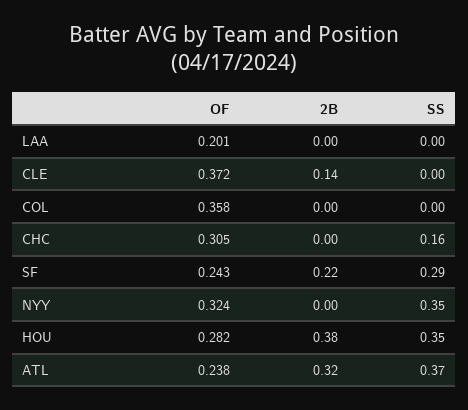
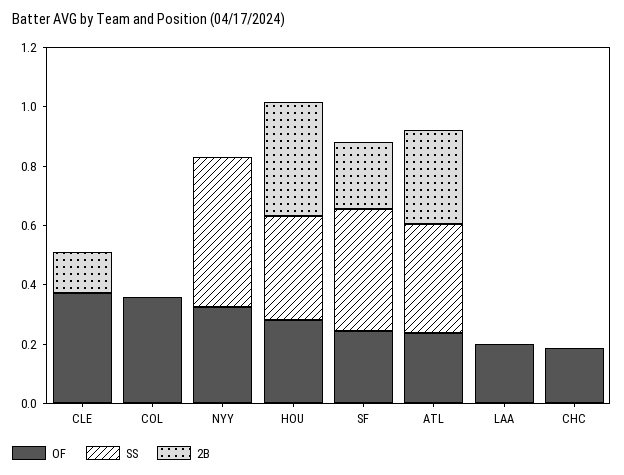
  {
    "OF": {
      "LAA": 0.201,
      "CLE": 0.372,
      "COL": 0.358,
-     "CHC": 0.305,
+     "CHC": 0.2,
      "SF": 0.243,
      "NYY": 0.324,
      "HOU": 0.282,
      "ATL": 0.238
    },
    "2B": {
      "LAA": 0,
      "CLE": 0.14,
      "COL": 0,
      "CHC": 0,
      "SF": 0.22,
      "NYY": 0,
      "HOU": 0.38,
      "ATL": 0.32
    },
    "SS": {
      "LAA": 0,
      "CLE": 0,
      "COL": 0,
-     "CHC": 0.16,
+     "CHC": 0,
-     "SF": 0.29,
+     "SF": 0.4,
-     "NYY": 0.35,
+     "NYY": 0.5,
      "HOU": 0.35,
      "ATL": 0.37
    }
  }

